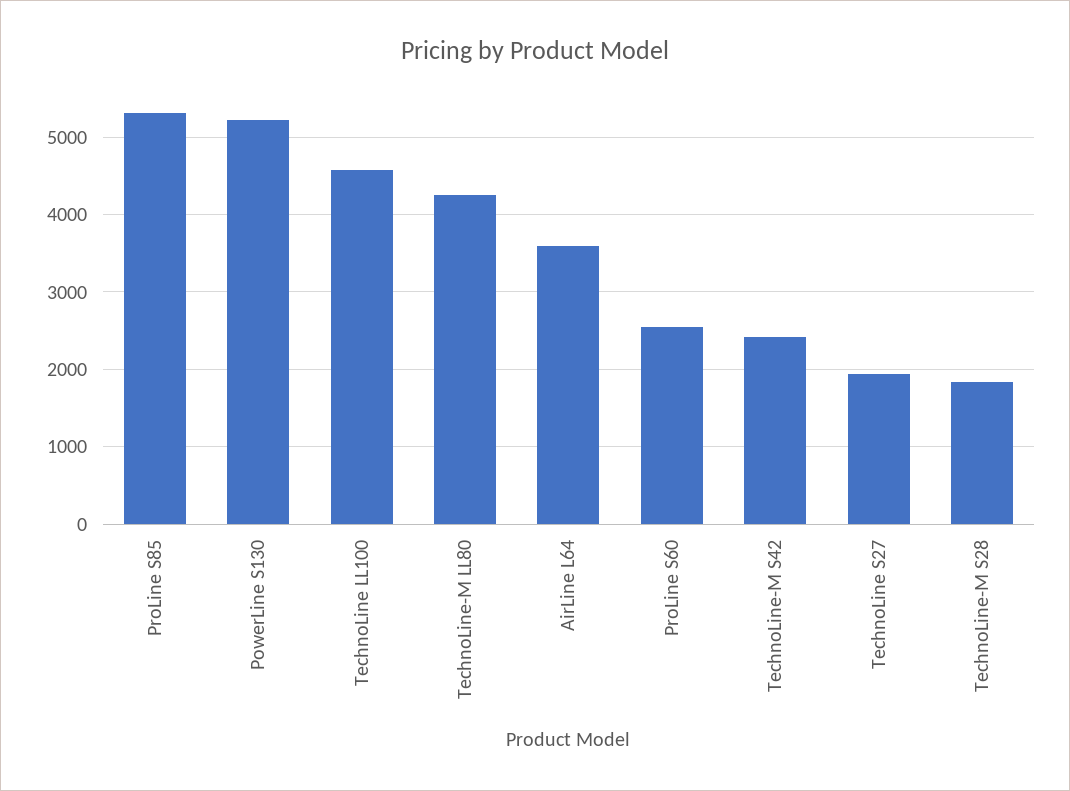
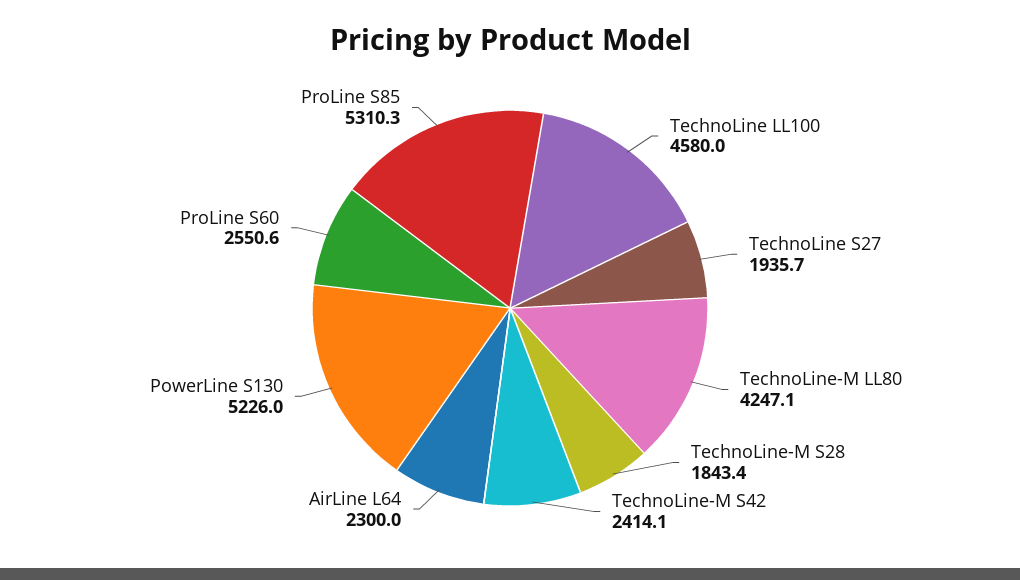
  {
    "ProLine S85": 5310.3,
    "PowerLine S130": 5226,
    "TechnoLine LL100": 4580,
    "TechnoLine-М LL80": 4247.1,
-   "AirLine L64": 3600,
+   "AirLine L64": 2300,
    "ProLine S60": 2550.6,
    "TechnoLine-М S42": 2414.1,
    "TechnoLine S27": 1935.7,
    "TechnoLine-М S28": 1843.4
  }

